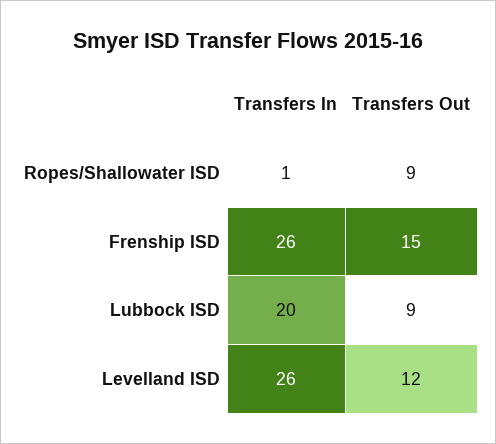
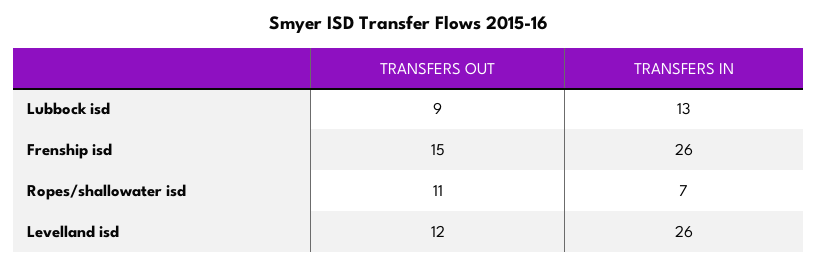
  {
    "Transfers In": {
-     "Ropes/Shallowater ISD": 1,
+     "Ropes/Shallowater ISD": 7,
      "Frenship ISD": 26,
-     "Lubbock ISD": 20,
+     "Lubbock ISD": 13,
      "Levelland ISD": 26
    },
    "Transfers Out": {
-     "Ropes/Shallowater ISD": 9,
+     "Ropes/Shallowater ISD": 11,
      "Frenship ISD": 15,
      "Lubbock ISD": 9,
      "Levelland ISD": 12
    }
  }

